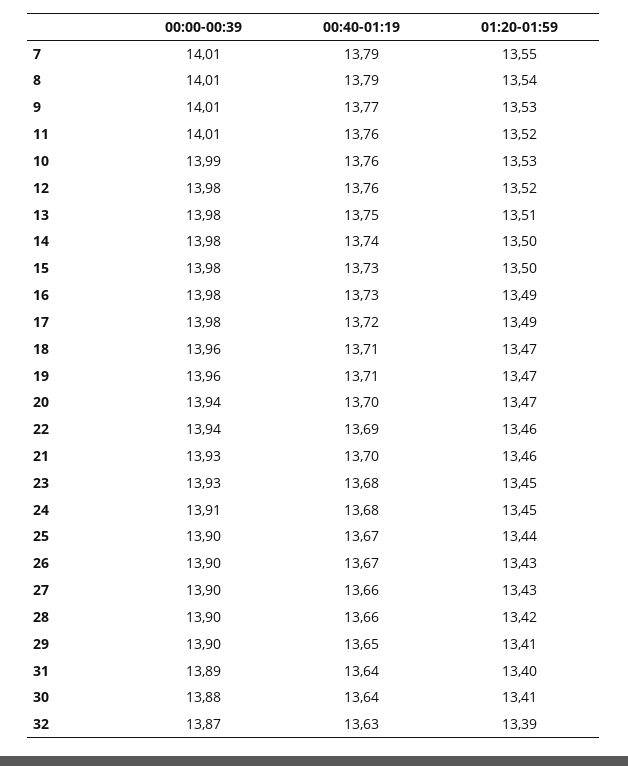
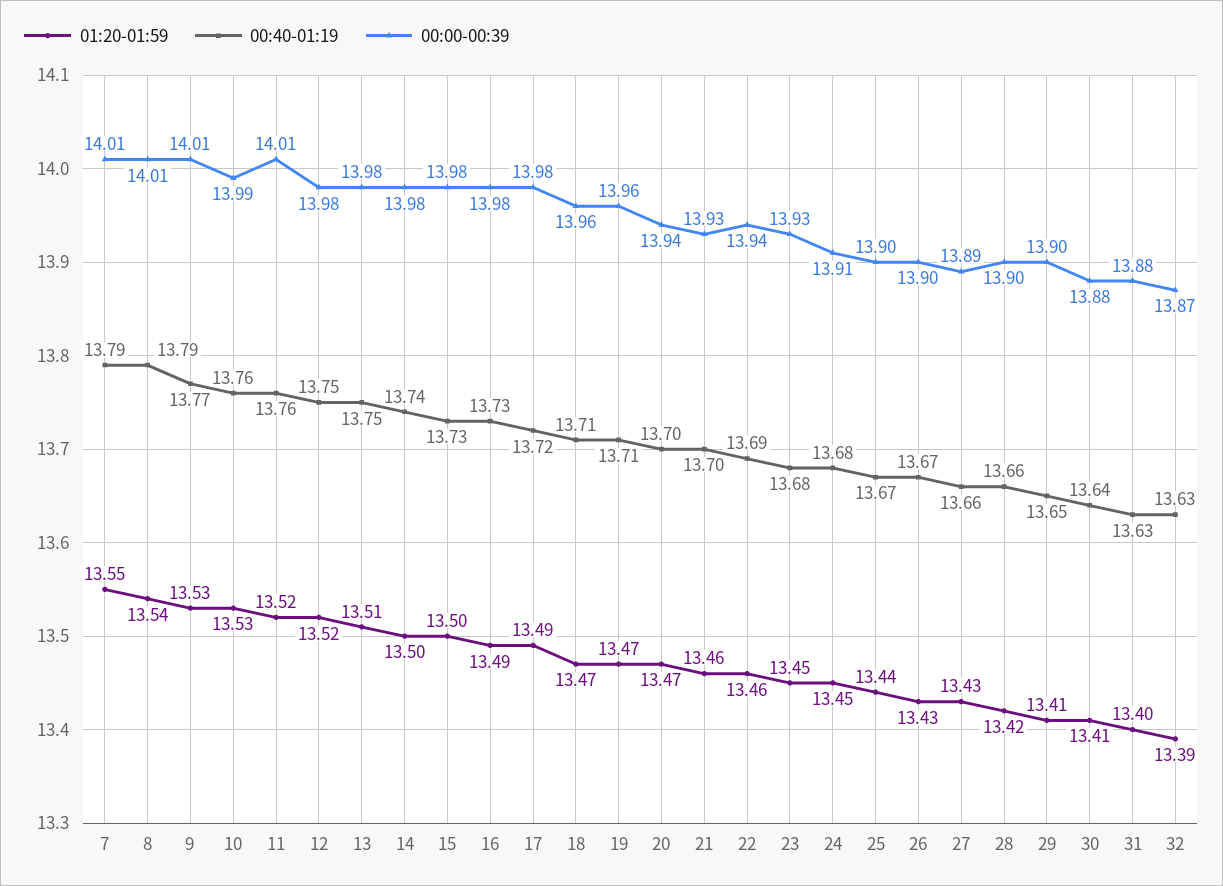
  {
    "00:00-00:39": {
      "7": 14.01,
      "8": 14.01,
      "9": 14.01,
      "11": 14.01,
      "10": 13.99,
      "12": 13.98,
      "13": 13.98,
      "14": 13.98,
      "15": 13.98,
      "16": 13.98,
      "17": 13.98,
      "18": 13.96,
      "19": 13.96,
      "20": 13.94,
      "22": 13.94,
      "21": 13.93,
      "23": 13.93,
      "24": 13.91,
      "25": 13.9,
      "26": 13.9,
-     "27": 13.9,
+     "27": 13.89,
      "28": 13.9,
      "29": 13.9,
-     "31": 13.89,
+     "31": 13.88,
      "30": 13.88,
      "32": 13.87
    },
    "00:40-01:19": {
      "7": 13.79,
      "8": 13.79,
      "9": 13.77,
      "11": 13.76,
      "10": 13.76,
-     "12": 13.76,
+     "12": 13.75,
      "13": 13.75,
      "14": 13.74,
      "15": 13.73,
      "16": 13.73,
      "17": 13.72,
      "18": 13.71,
      "19": 13.71,
      "20": 13.7,
      "22": 13.69,
      "21": 13.7,
      "23": 13.68,
      "24": 13.68,
      "25": 13.67,
      "26": 13.67,
      "27": 13.66,
      "28": 13.66,
      "29": 13.65,
-     "31": 13.64,
+     "31": 13.63,
      "30": 13.64,
      "32": 13.63
    },
    "01:20-01:59": {
      "7": 13.55,
      "8": 13.54,
      "9": 13.53,
      "11": 13.52,
      "10": 13.53,
      "12": 13.52,
      "13": 13.51,
      "14": 13.5,
      "15": 13.5,
      "16": 13.49,
      "17": 13.49,
      "18": 13.47,
      "19": 13.47,
      "20": 13.47,
      "22": 13.46,
      "21": 13.46,
      "23": 13.45,
      "24": 13.45,
      "25": 13.44,
      "26": 13.43,
      "27": 13.43,
      "28": 13.42,
      "29": 13.41,
      "31": 13.4,
      "30": 13.41,
      "32": 13.39
    }
  }

